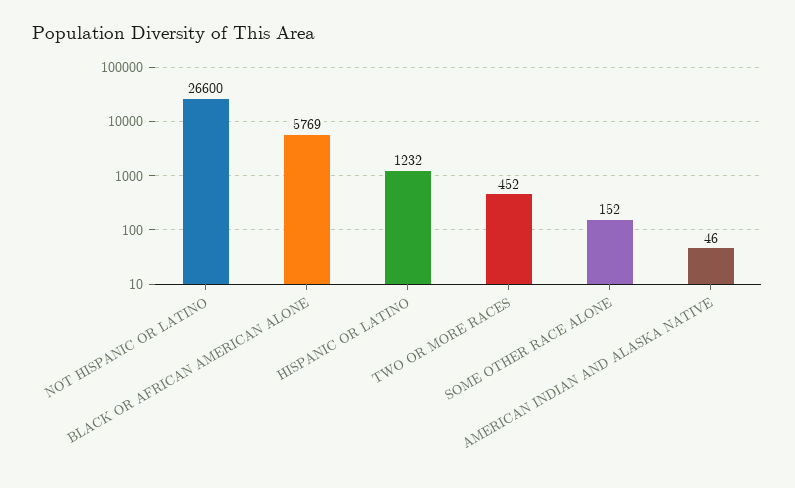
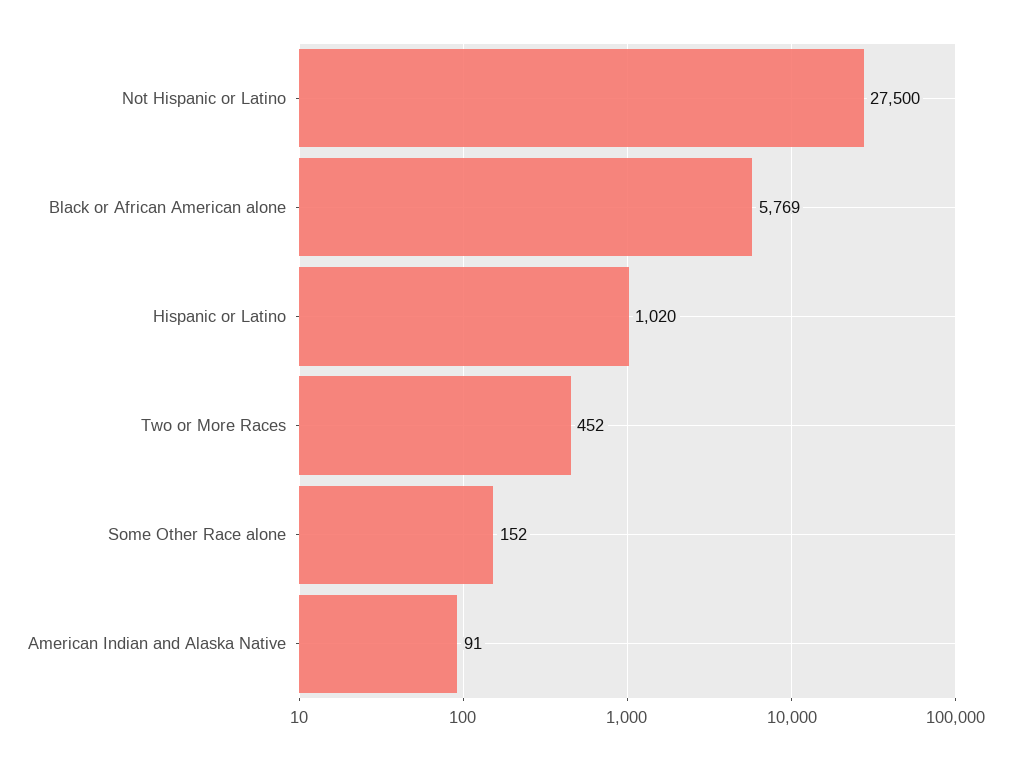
  {
-   "NOT HISPANIC OR LATINO": 26600,
+   "NOT HISPANIC OR LATINO": 27500,
    "BLACK OR AFRICAN AMERICAN ALONE": 5769,
-   "HISPANIC OR LATINO": 1232,
+   "HISPANIC OR LATINO": 1020,
    "TWO OR MORE RACES": 452,
    "SOME OTHER RACE ALONE": 152,
-   "AMERICAN INDIAN AND ALASKA NATIVE": 46
+   "AMERICAN INDIAN AND ALASKA NATIVE": 91
  }

